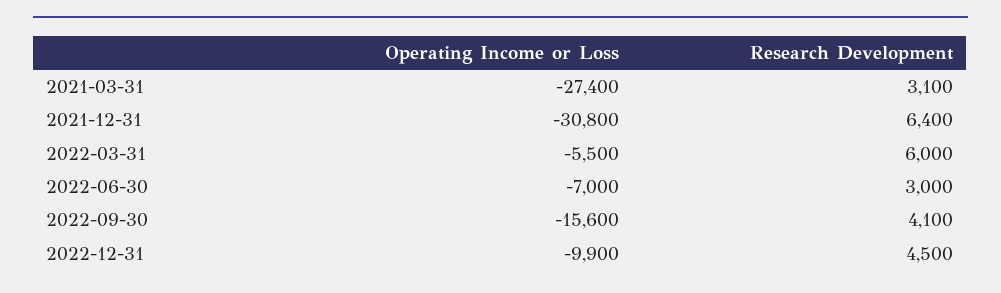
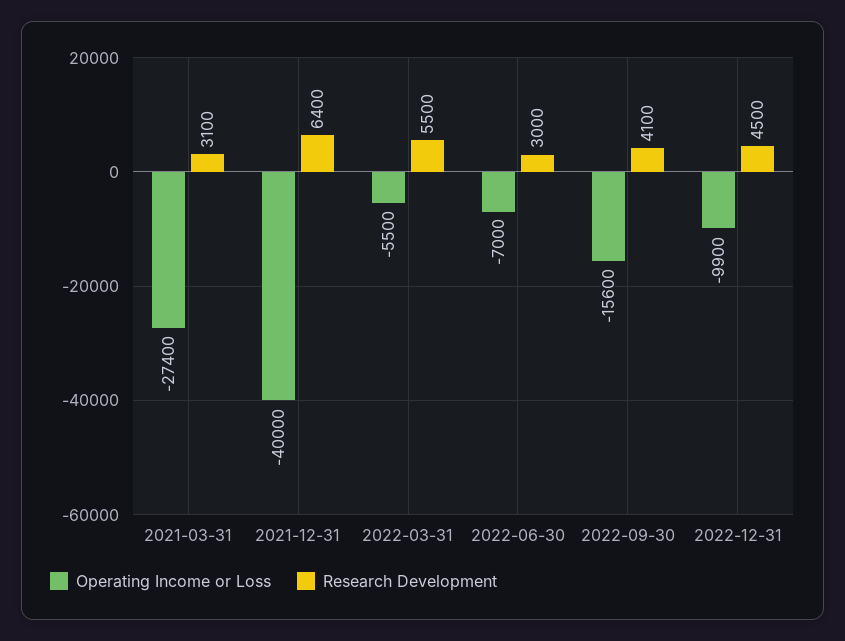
  {
    "Operating Income or Loss": {
      "2021-03-31": -27400,
-     "2021-12-31": -30800,
+     "2021-12-31": -40000,
      "2022-03-31": -5500,
      "2022-06-30": -7000,
      "2022-09-30": -15600,
      "2022-12-31": -9900
    },
    "Research Development": {
      "2021-03-31": 3100,
      "2021-12-31": 6400,
-     "2022-03-31": 6000,
+     "2022-03-31": 5500,
      "2022-06-30": 3000,
      "2022-09-30": 4100,
      "2022-12-31": 4500
    }
  }

